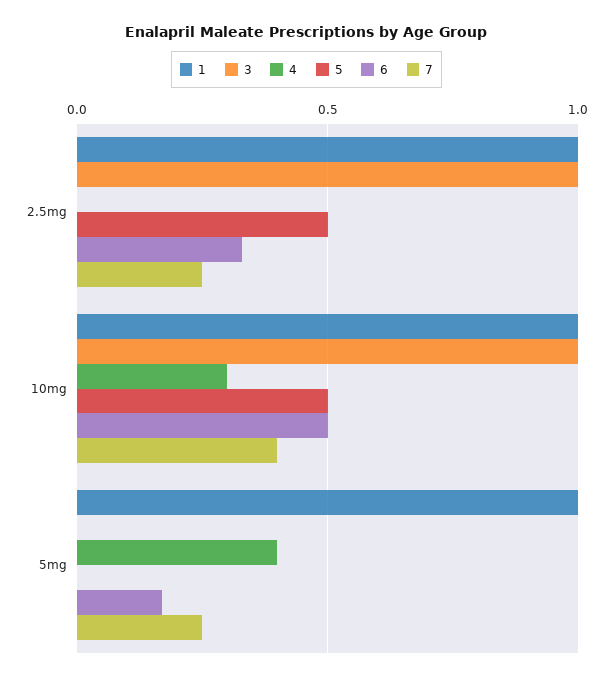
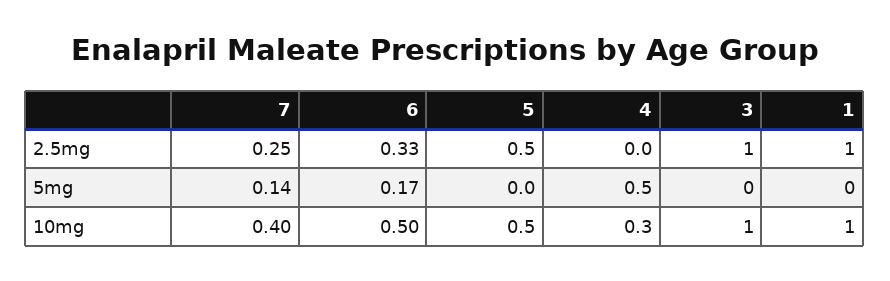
  {
    "1": {
      "2.5mg": 1,
      "10mg": 1,
-     "5mg": 1
+     "5mg": 0
    },
    "3": {
      "2.5mg": 1,
      "10mg": 1,
      "5mg": 0
    },
    "4": {
      "2.5mg": 0,
      "10mg": 0.3,
-     "5mg": 0.4
+     "5mg": 0.5
    },
    "5": {
      "2.5mg": 0.5,
      "10mg": 0.5,
      "5mg": 0
    },
    "6": {
      "2.5mg": 0.33,
      "10mg": 0.5,
      "5mg": 0.17
    },
    "7": {
      "2.5mg": 0.25,
      "10mg": 0.4,
-     "5mg": 0.25
+     "5mg": 0.14
    }
  }

